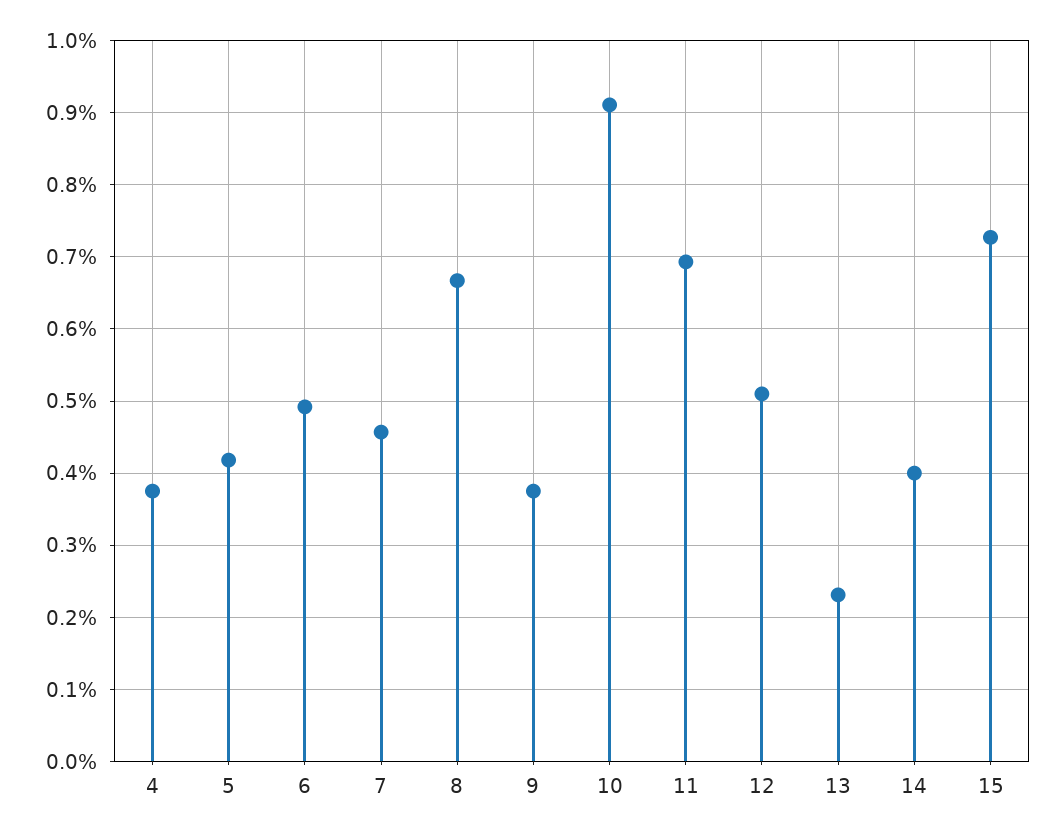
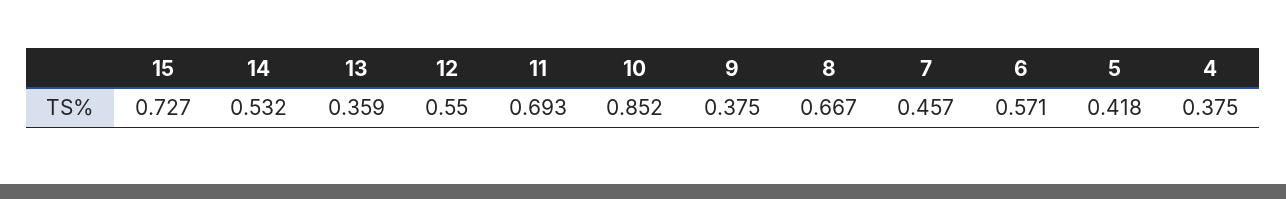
  {
    "4": 0.375,
    "5": 0.418,
-   "6": 0.49,
+   "6": 0.571,
    "7": 0.457,
    "8": 0.667,
    "9": 0.375,
-   "10": 0.91,
+   "10": 0.852,
    "11": 0.693,
-   "12": 0.51,
+   "12": 0.55,
-   "13": 0.23,
+   "13": 0.359,
-   "14": 0.4,
+   "14": 0.532,
    "15": 0.727
  }

